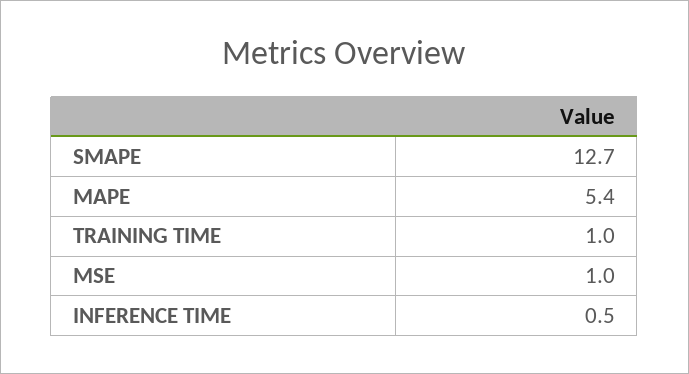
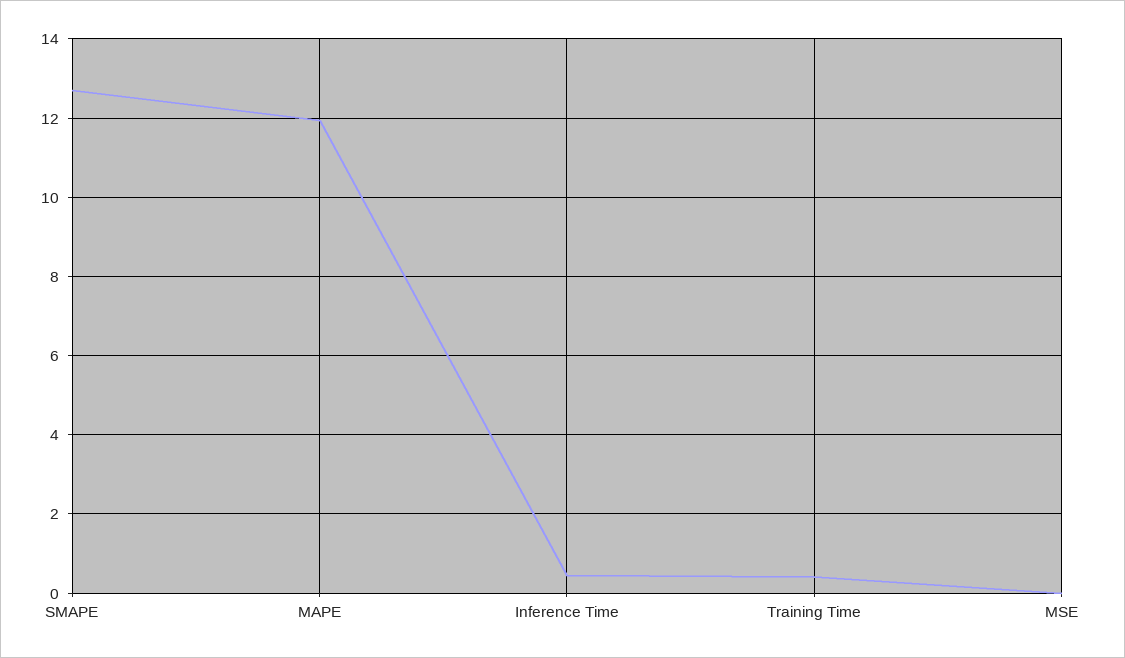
  {
    "SMAPE": 12.7,
-   "MAPE": 5.4,
+   "MAPE": 12,
-   "TRAINING TIME": 1,
+   "TRAINING TIME": 0.4,
-   "MSE": 1,
+   "MSE": 0,
    "INFERENCE TIME": 0.5
  }

